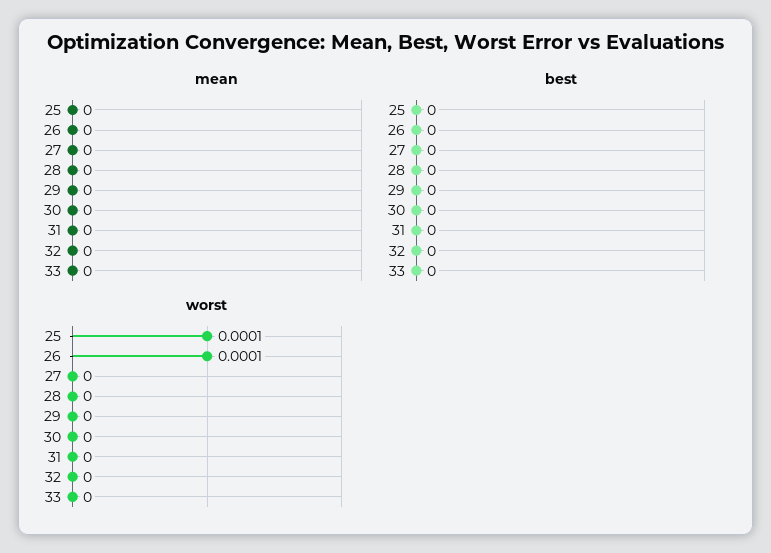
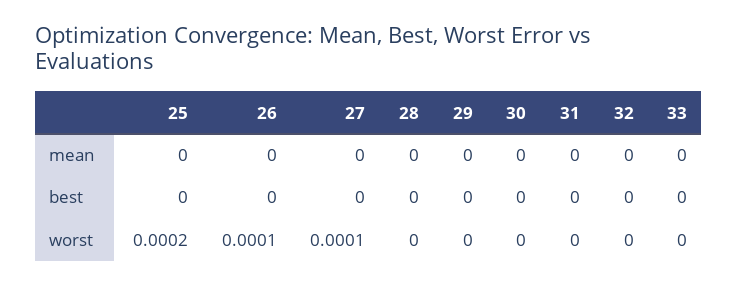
  {
    "mean": {
      "25": 0,
      "26": 0,
      "27": 0,
      "28": 0,
      "29": 0,
      "30": 0,
      "31": 0,
      "32": 0,
      "33": 0
    },
    "best": {
      "25": 0,
      "26": 0,
      "27": 0,
      "28": 0,
      "29": 0,
      "30": 0,
      "31": 0,
      "32": 0,
      "33": 0
    },
    "worst": {
-     "25": 0.0001,
+     "25": 0.0002,
      "26": 0.0001,
-     "27": 0,
+     "27": 0.0001,
      "28": 0,
      "29": 0,
      "30": 0,
      "31": 0,
      "32": 0,
      "33": 0
    }
  }

